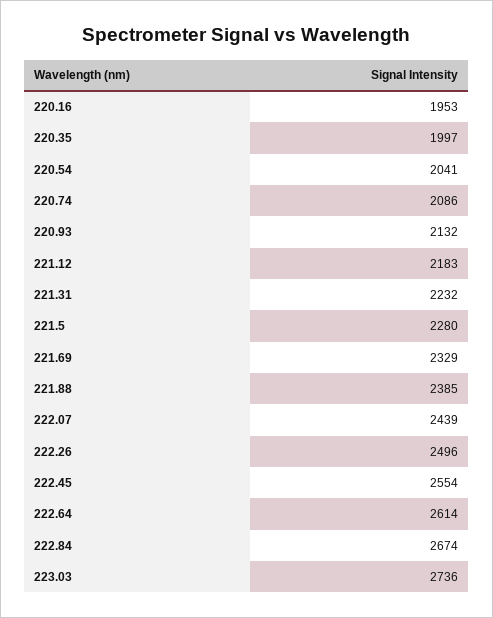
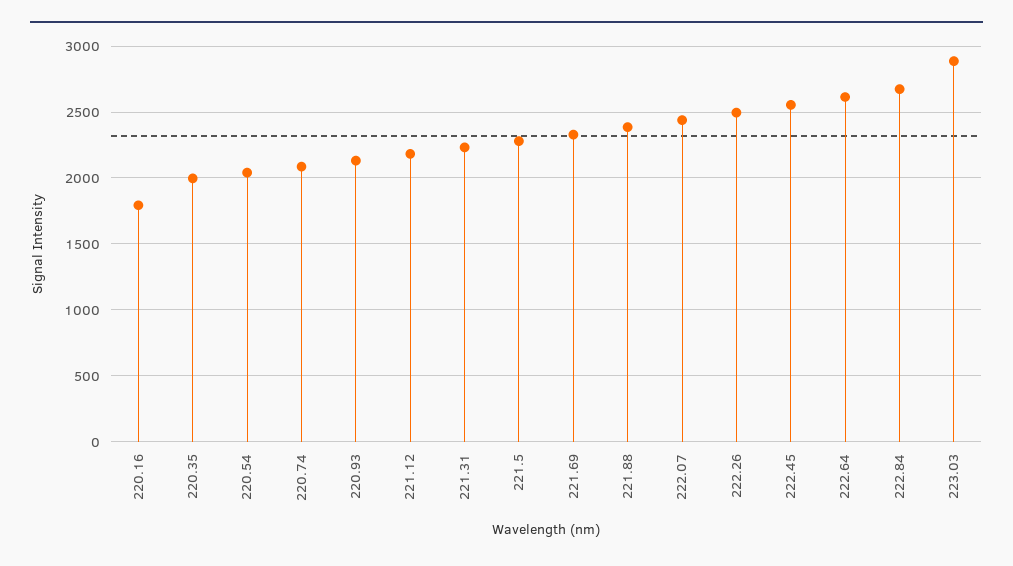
  {
-   "220.16": 1953,
+   "220.16": 1800,
    "220.35": 1997,
    "220.54": 2041,
    "220.74": 2086,
    "220.93": 2132,
    "221.12": 2183,
    "221.31": 2232,
    "221.5": 2280,
    "221.69": 2329,
    "221.88": 2385,
    "222.07": 2439,
    "222.26": 2496,
    "222.45": 2554,
    "222.64": 2614,
    "222.84": 2674,
-   "223.03": 2736
+   "223.03": 2900
  }

